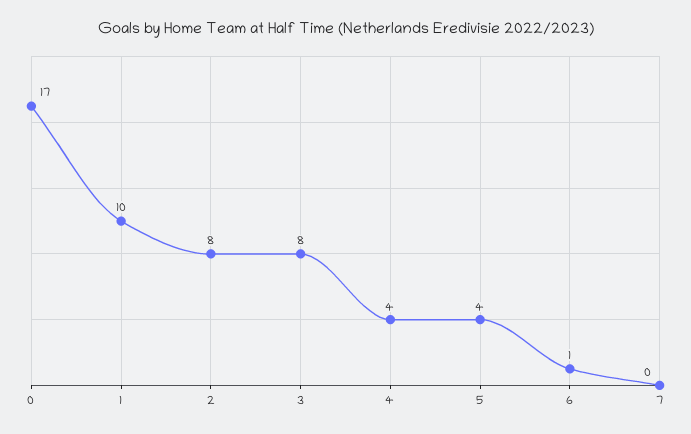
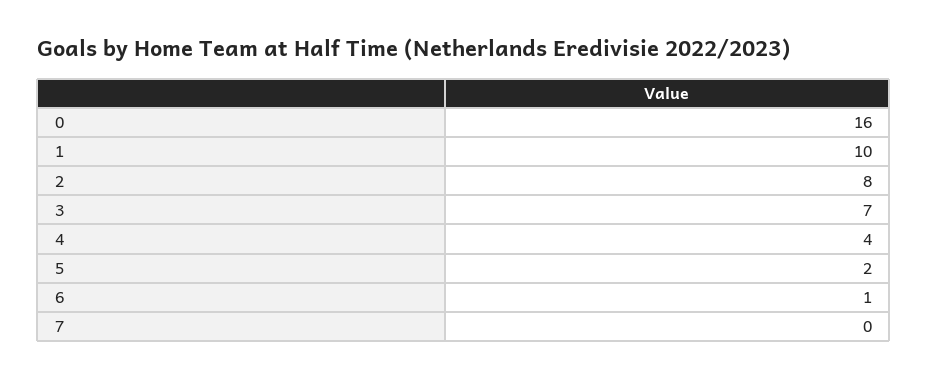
  {
-   "0": 17,
+   "0": 16,
    "1": 10,
    "2": 8,
-   "3": 8,
+   "3": 7,
    "4": 4,
-   "5": 4,
+   "5": 2,
    "6": 1,
    "7": 0
  }

